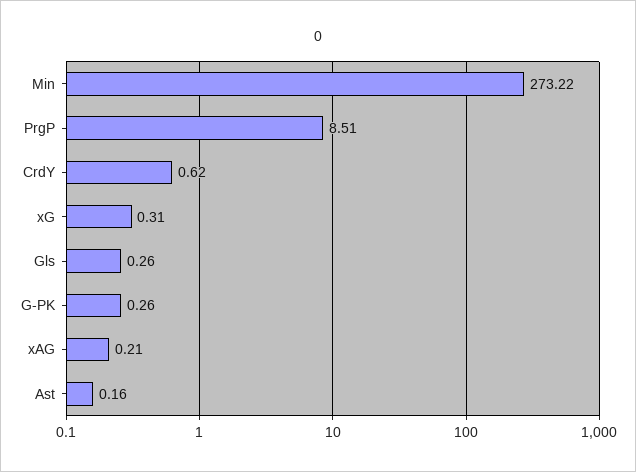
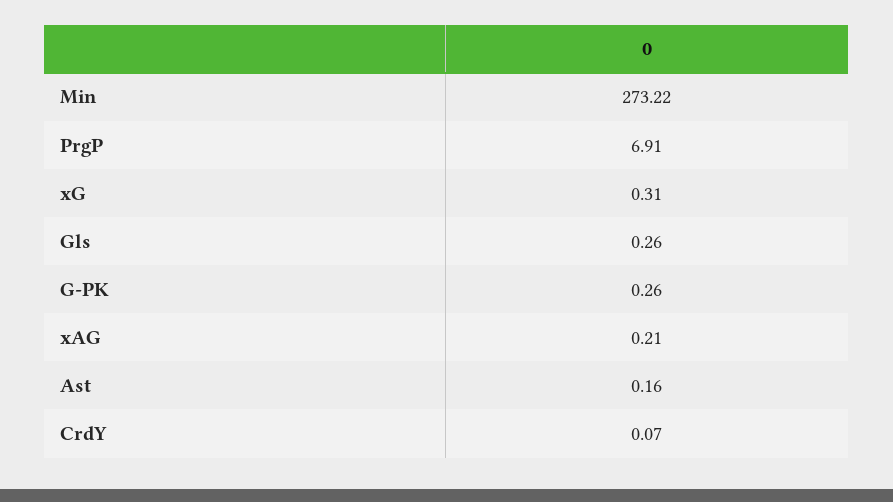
  {
    "Min": 273.22,
-   "PrgP": 8.51,
+   "PrgP": 6.91,
-   "CrdY": 0.62,
+   "CrdY": 0.07,
    "xG": 0.31,
    "Gls": 0.26,
    "G-PK": 0.26,
    "xAG": 0.21,
    "Ast": 0.16
  }

